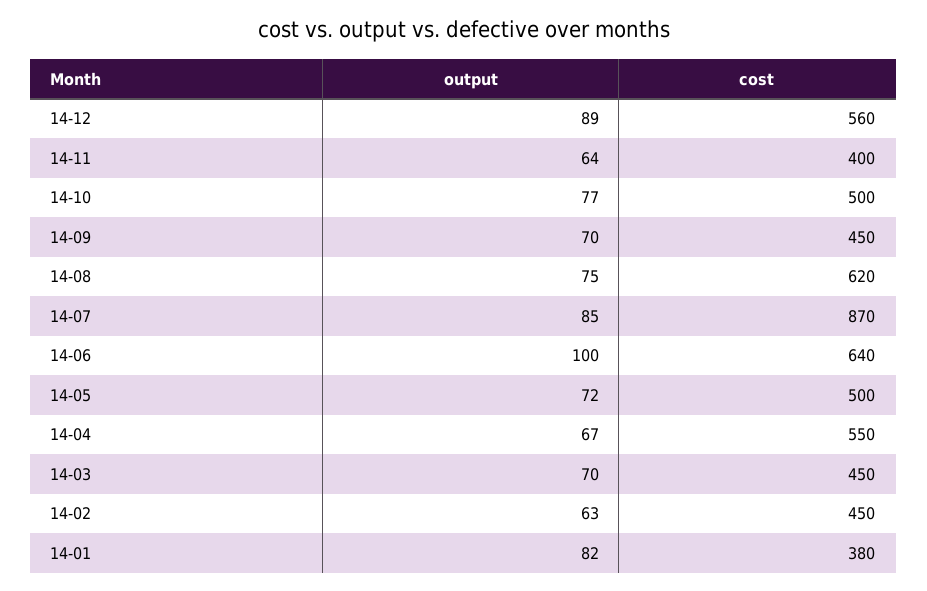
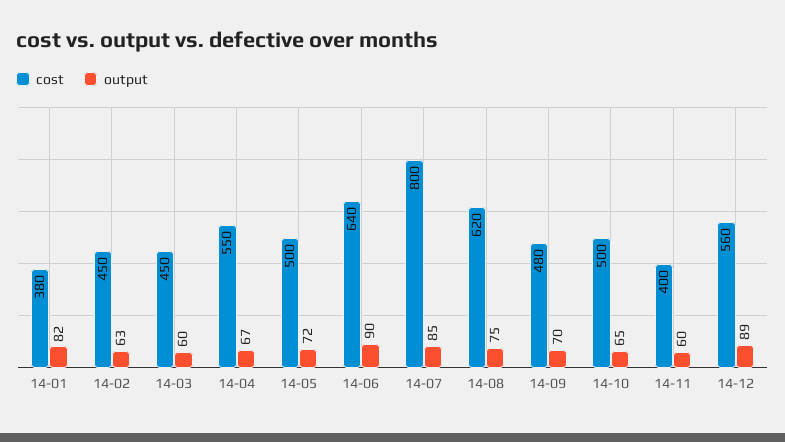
  {
    "output": {
      "14-12": 89,
-     "14-11": 64,
+     "14-11": 60,
-     "14-10": 77,
+     "14-10": 65,
      "14-09": 70,
      "14-08": 75,
      "14-07": 85,
-     "14-06": 100,
+     "14-06": 90,
      "14-05": 72,
      "14-04": 67,
-     "14-03": 70,
+     "14-03": 60,
      "14-02": 63,
      "14-01": 82
    },
    "cost": {
      "14-12": 560,
      "14-11": 400,
      "14-10": 500,
-     "14-09": 450,
+     "14-09": 480,
      "14-08": 620,
-     "14-07": 870,
+     "14-07": 800,
      "14-06": 640,
      "14-05": 500,
      "14-04": 550,
      "14-03": 450,
      "14-02": 450,
      "14-01": 380
    }
  }

